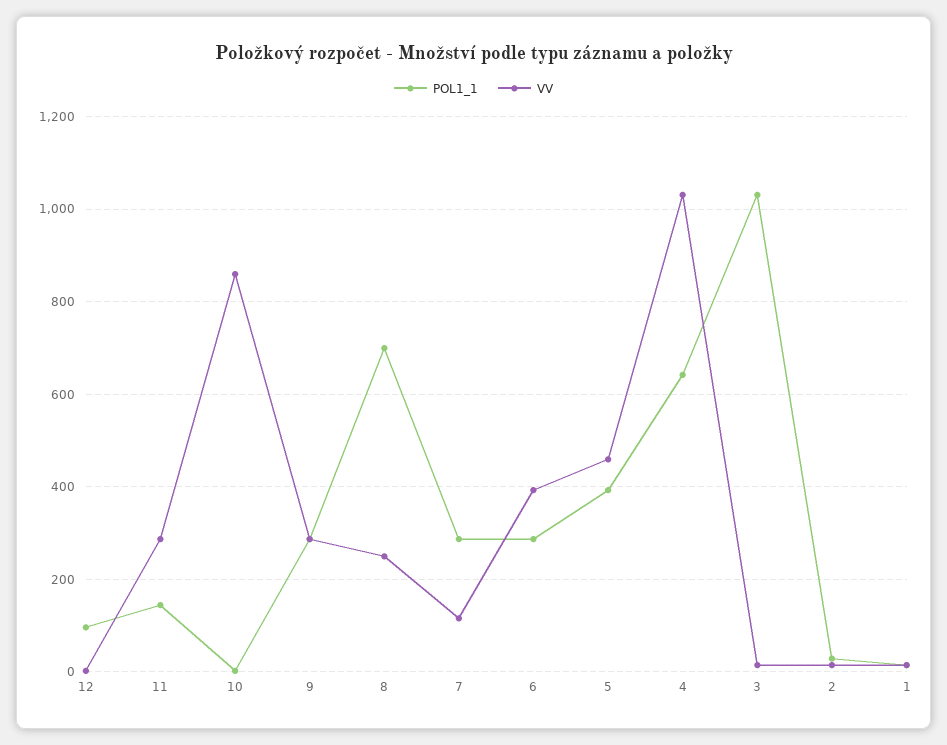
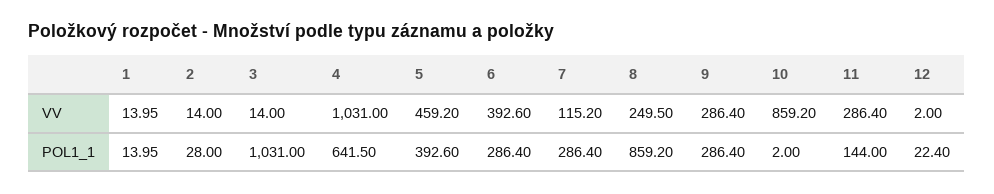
  {
    "POL1_1": {
-     "12": 100,
+     "12": 22.4,
      "11": 144,
      "10": 2,
      "9": 286.4,
-     "8": 700,
+     "8": 859.2,
      "7": 286.4,
      "6": 286.4,
      "5": 392.6,
      "4": 641.5,
      "3": 1031,
      "2": 28,
      "1": 13.95
    },
    "VV": {
      "12": 2,
      "11": 286.4,
      "10": 859.2,
      "9": 286.4,
      "8": 249.5,
      "7": 115.2,
      "6": 392.6,
      "5": 459.2,
      "4": 1031,
      "3": 14,
      "2": 14,
      "1": 13.95
    }
  }

